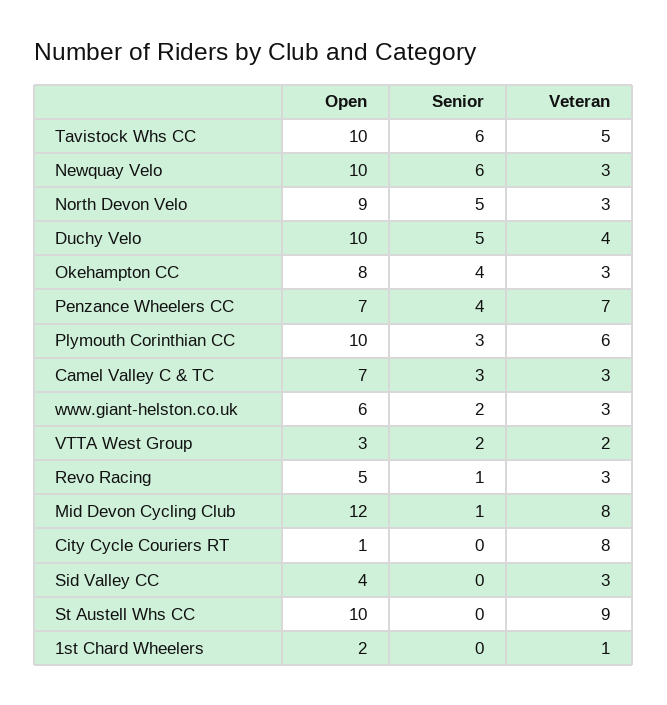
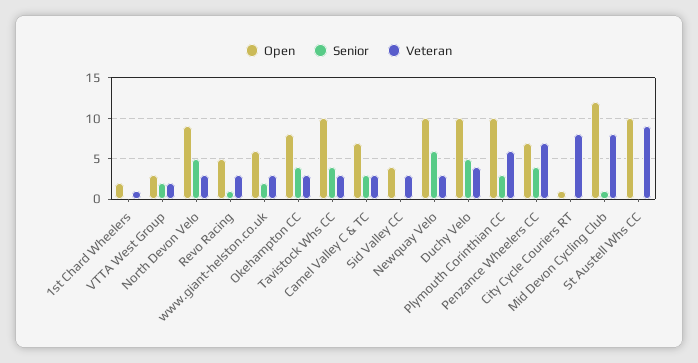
  {
    "Open": {
      "Tavistock Whs CC": 10,
      "Newquay Velo": 10,
      "North Devon Velo": 9,
      "Duchy Velo": 10,
      "Okehampton CC": 8,
      "Penzance Wheelers CC": 7,
      "Plymouth Corinthian CC": 10,
      "Camel Valley C & TC": 7,
      "www.giant-helston.co.uk": 6,
      "VTTA West Group": 3,
      "Revo Racing": 5,
      "Mid Devon Cycling Club": 12,
      "City Cycle Couriers RT": 1,
      "Sid Valley CC": 4,
      "St Austell Whs CC": 10,
      "1st Chard Wheelers": 2
    },
    "Senior": {
-     "Tavistock Whs CC": 6,
+     "Tavistock Whs CC": 4,
      "Newquay Velo": 6,
      "North Devon Velo": 5,
      "Duchy Velo": 5,
      "Okehampton CC": 4,
      "Penzance Wheelers CC": 4,
      "Plymouth Corinthian CC": 3,
      "Camel Valley C & TC": 3,
      "www.giant-helston.co.uk": 2,
      "VTTA West Group": 2,
      "Revo Racing": 1,
      "Mid Devon Cycling Club": 1,
      "City Cycle Couriers RT": 0,
      "Sid Valley CC": 0,
      "St Austell Whs CC": 0,
      "1st Chard Wheelers": 0
    },
    "Veteran": {
-     "Tavistock Whs CC": 5,
+     "Tavistock Whs CC": 3,
      "Newquay Velo": 3,
      "North Devon Velo": 3,
      "Duchy Velo": 4,
      "Okehampton CC": 3,
      "Penzance Wheelers CC": 7,
      "Plymouth Corinthian CC": 6,
      "Camel Valley C & TC": 3,
      "www.giant-helston.co.uk": 3,
      "VTTA West Group": 2,
      "Revo Racing": 3,
      "Mid Devon Cycling Club": 8,
      "City Cycle Couriers RT": 8,
      "Sid Valley CC": 3,
      "St Austell Whs CC": 9,
      "1st Chard Wheelers": 1
    }
  }

